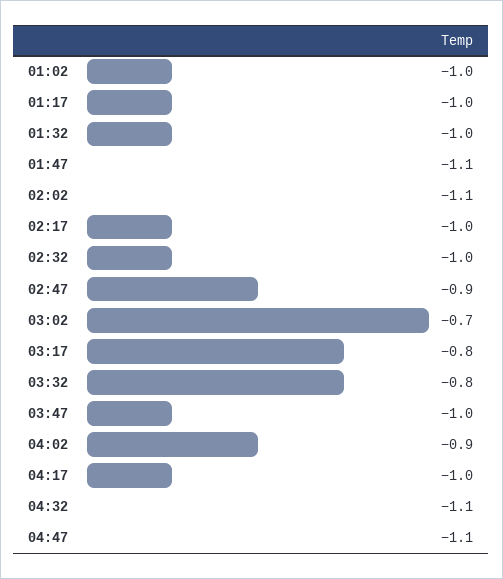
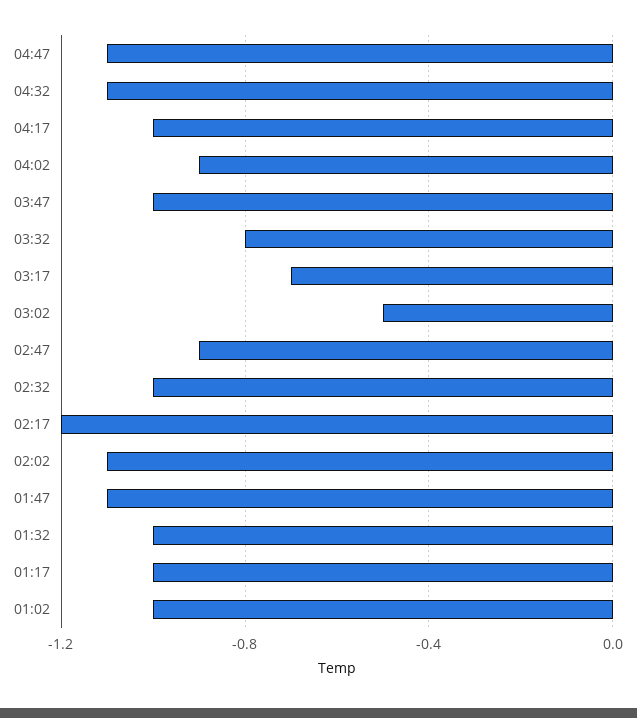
  {
    "01:02": -1,
    "01:17": -1,
    "01:32": -1,
    "01:47": -1.1,
    "02:02": -1.1,
-   "02:17": -1,
+   "02:17": -1.2,
    "02:32": -1,
    "02:47": -0.9,
-   "03:02": -0.7,
+   "03:02": -0.5,
-   "03:17": -0.8,
+   "03:17": -0.7,
    "03:32": -0.8,
    "03:47": -1,
    "04:02": -0.9,
    "04:17": -1,
    "04:32": -1.1,
    "04:47": -1.1
  }

